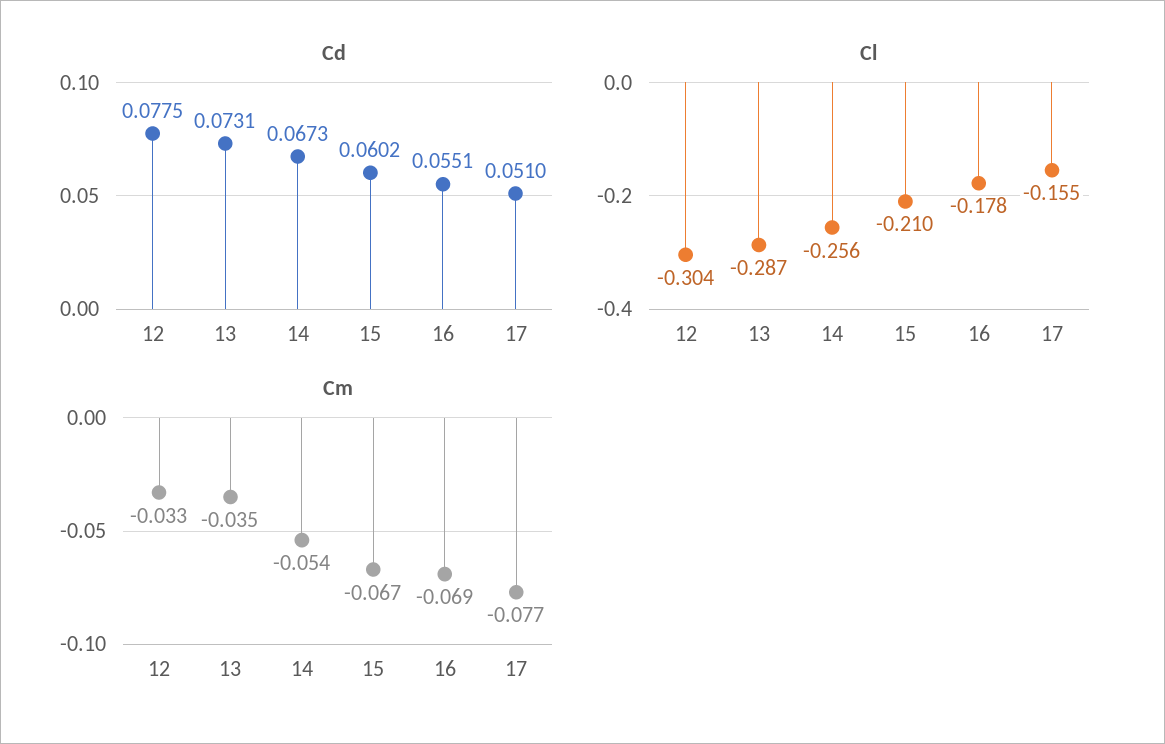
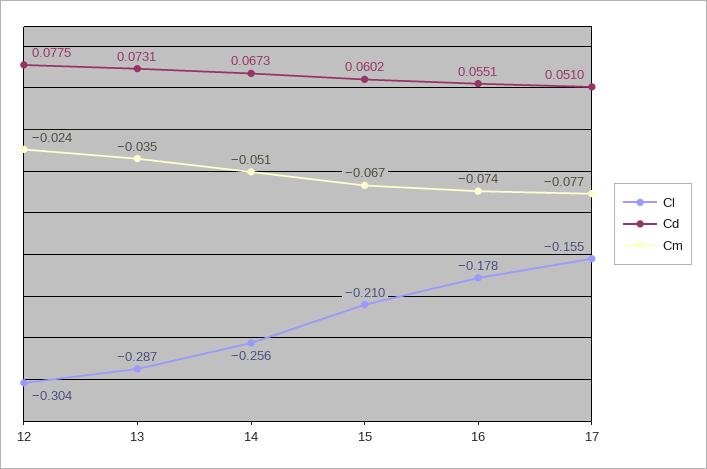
  {
    "Cd": {
      "12": 0.0775,
      "13": 0.0731,
      "14": 0.0673,
      "15": 0.0602,
      "16": 0.0551,
      "17": 0.051
    },
    "Cl": {
      "12": -0.304,
      "13": -0.287,
      "14": -0.256,
      "15": -0.21,
      "16": -0.178,
      "17": -0.155
    },
    "Cm": {
-     "12": -0.033,
+     "12": -0.024,
      "13": -0.035,
-     "14": -0.054,
+     "14": -0.051,
      "15": -0.067,
-     "16": -0.069,
+     "16": -0.074,
      "17": -0.077
    }
  }

